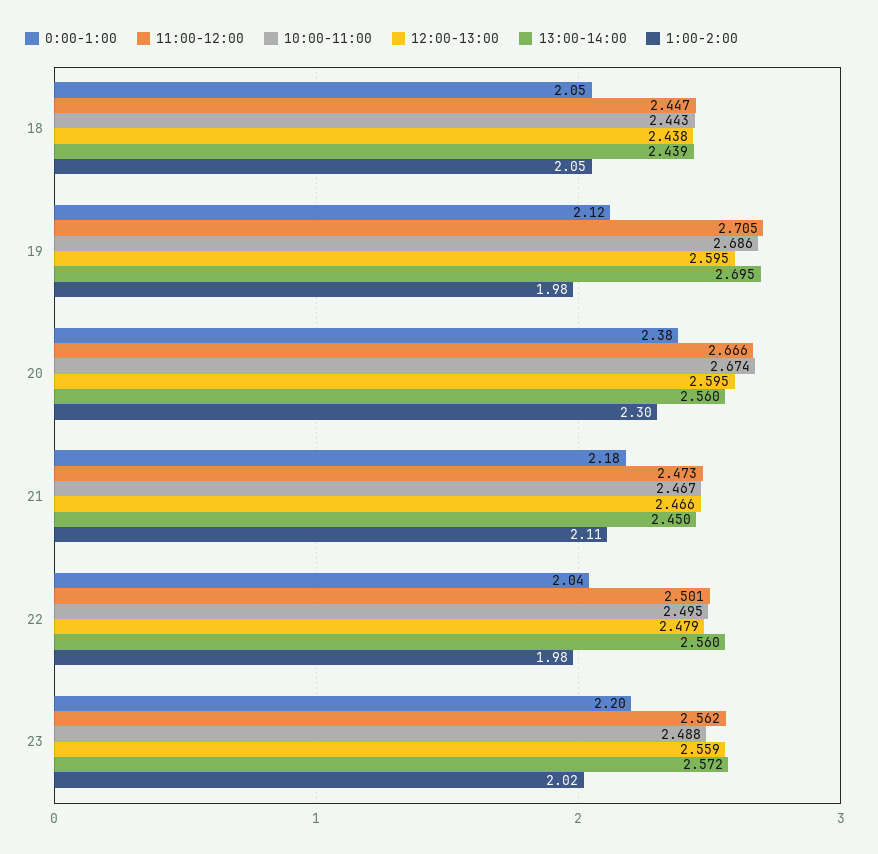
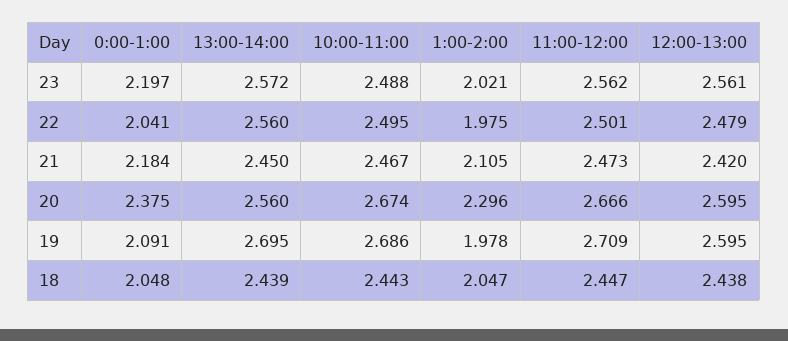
  {
    "0:00-1:00": {
      "18": 2.048,
-     "19": 2.12,
+     "19": 2.091,
      "20": 2.375,
      "21": 2.184,
      "22": 2.041,
      "23": 2.197
    },
    "11:00-12:00": {
      "18": 2.447,
-     "19": 2.705,
+     "19": 2.709,
      "20": 2.666,
      "21": 2.473,
      "22": 2.501,
      "23": 2.562
    },
    "10:00-11:00": {
      "18": 2.443,
      "19": 2.686,
      "20": 2.674,
      "21": 2.467,
      "22": 2.495,
      "23": 2.488
    },
    "12:00-13:00": {
      "18": 2.438,
      "19": 2.595,
      "20": 2.595,
-     "21": 2.466,
+     "21": 2.42,
      "22": 2.479,
-     "23": 2.559
+     "23": 2.561
    },
    "13:00-14:00": {
      "18": 2.439,
      "19": 2.695,
      "20": 2.56,
      "21": 2.45,
      "22": 2.56,
      "23": 2.572
    },
    "1:00-2:00": {
      "18": 2.047,
      "19": 1.978,
      "20": 2.296,
      "21": 2.105,
      "22": 1.975,
      "23": 2.021
    }
  }

